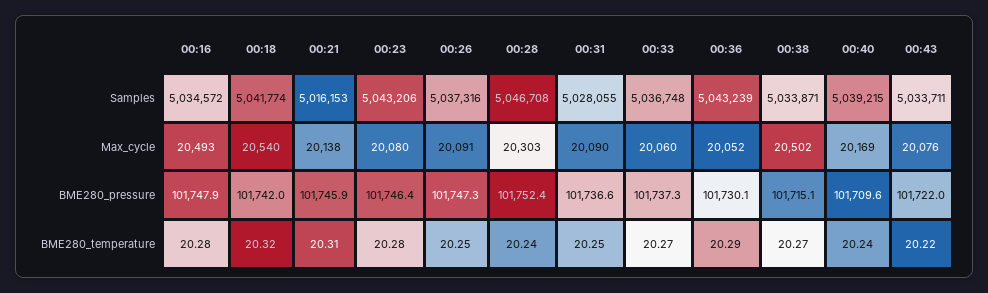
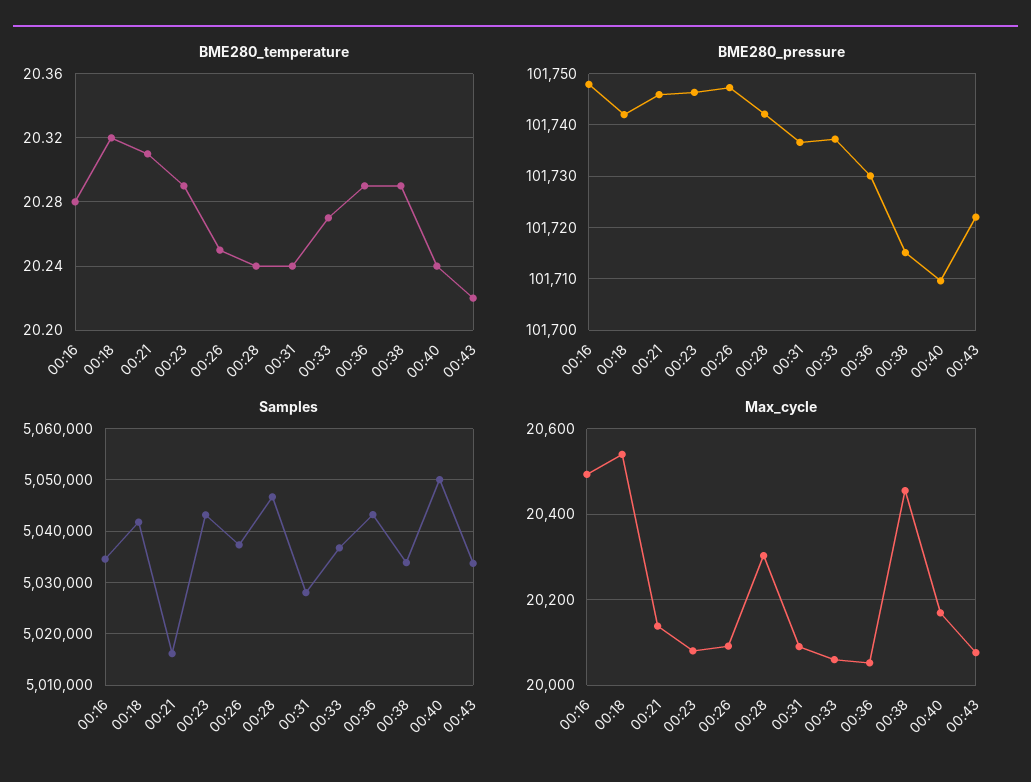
  {
    "Samples": {
      "00:16": 5034572,
      "00:18": 5041774,
      "00:21": 5016153,
      "00:23": 5043206,
      "00:26": 5037316,
      "00:28": 5046708,
      "00:31": 5028055,
      "00:33": 5036748,
      "00:36": 5043239,
      "00:38": 5033871,
-     "00:40": 5039215,
+     "00:40": 5050000,
      "00:43": 5033711
    },
    "Max_cycle": {
      "00:16": 20493,
      "00:18": 20540,
      "00:21": 20138,
      "00:23": 20080,
      "00:26": 20091,
      "00:28": 20303,
      "00:31": 20090,
      "00:33": 20060,
      "00:36": 20052,
-     "00:38": 20502,
+     "00:38": 20460,
      "00:40": 20169,
      "00:43": 20076
    },
    "BME280_pressure": {
      "00:16": 101747.9,
      "00:18": 101742,
      "00:21": 101745.9,
      "00:23": 101746.4,
      "00:26": 101747.3,
-     "00:28": 101752.4,
+     "00:28": 101742,
      "00:31": 101736.6,
      "00:33": 101737.3,
      "00:36": 101730.1,
      "00:38": 101715.1,
      "00:40": 101709.6,
      "00:43": 101722
    },
    "BME280_temperature": {
      "00:16": 20.28,
      "00:18": 20.32,
      "00:21": 20.31,
-     "00:23": 20.28,
+     "00:23": 20.29,
      "00:26": 20.25,
      "00:28": 20.24,
-     "00:31": 20.25,
+     "00:31": 20.24,
      "00:33": 20.27,
      "00:36": 20.29,
-     "00:38": 20.27,
+     "00:38": 20.29,
      "00:40": 20.24,
      "00:43": 20.22
    }
  }

